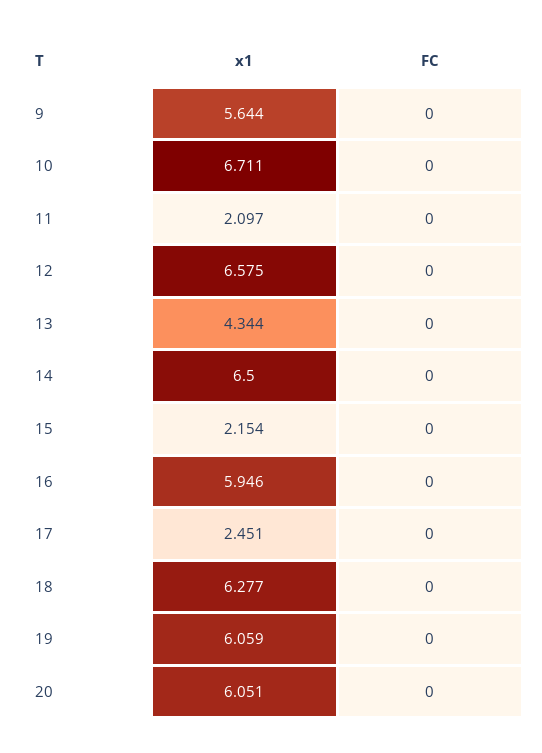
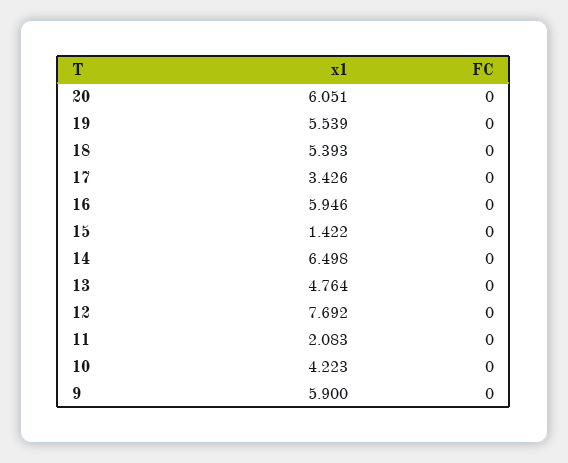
  {
    "x1": {
-     "9": 5.644,
+     "9": 5.9,
-     "10": 6.711,
+     "10": 4.223,
-     "11": 2.097,
+     "11": 2.083,
-     "12": 6.575,
+     "12": 7.692,
-     "13": 4.344,
+     "13": 4.764,
-     "14": 6.5,
+     "14": 6.498,
-     "15": 2.154,
+     "15": 1.422,
      "16": 5.946,
-     "17": 2.451,
+     "17": 3.426,
-     "18": 6.277,
+     "18": 5.393,
-     "19": 6.059,
+     "19": 5.539,
      "20": 6.051
    },
    "FC": {
      "9": 0,
      "10": 0,
      "11": 0,
      "12": 0,
      "13": 0,
      "14": 0,
      "15": 0,
      "16": 0,
      "17": 0,
      "18": 0,
      "19": 0,
      "20": 0
    }
  }

